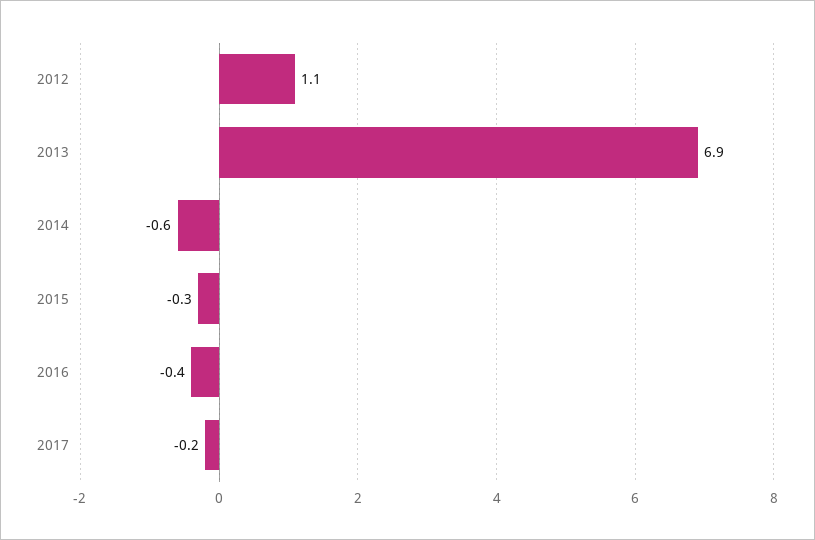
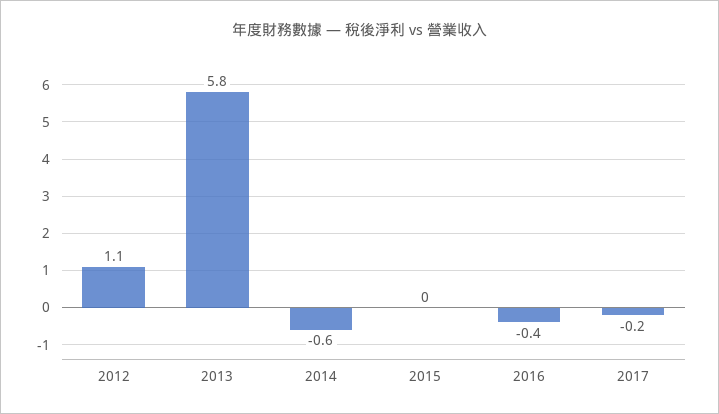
  {
    "2012": 1.1,
-   "2013": 6.9,
+   "2013": 5.8,
    "2014": -0.6,
-   "2015": -0.3,
+   "2015": 0,
    "2016": -0.4,
    "2017": -0.2
  }

